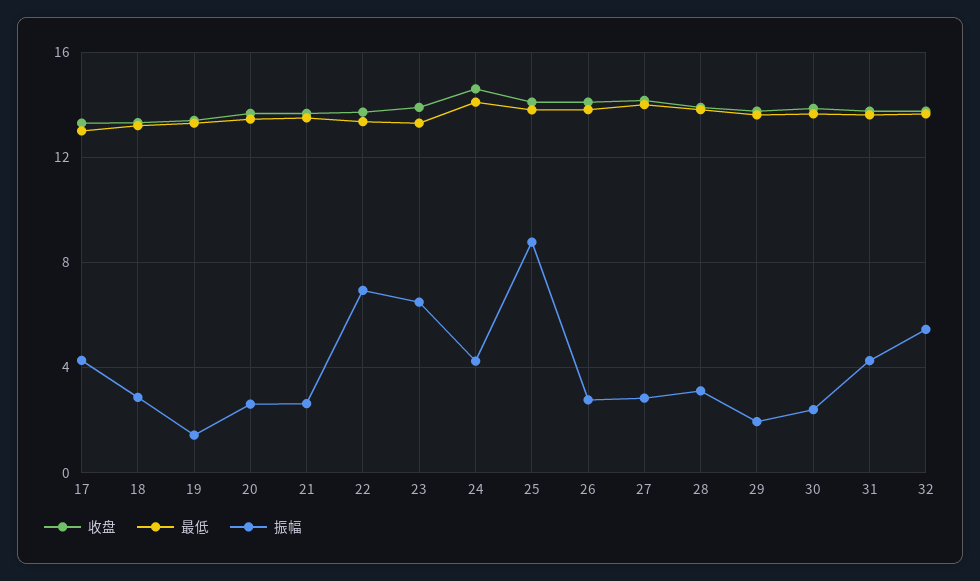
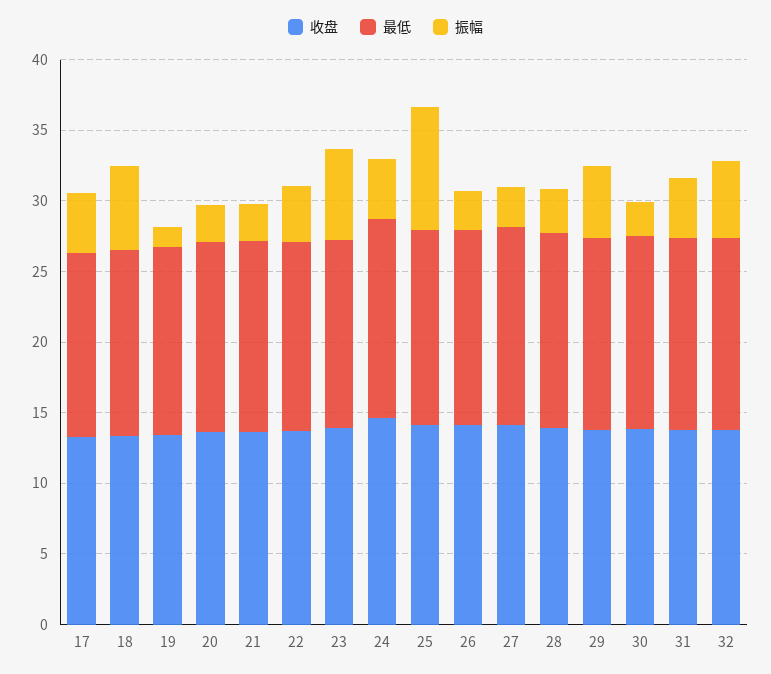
  {
    "收盘": {
      "17": 13.5,
      "18": 13.5,
      "19": 13.5,
      "20": 13.5,
      "21": 13.5,
      "22": 13.5,
      "23": 14,
      "24": 14.5,
      "25": 14,
      "26": 14,
      "27": 14,
      "28": 14,
      "29": 14,
      "30": 14,
      "31": 14,
      "32": 14
    },
    "最低": {
      "17": 13,
      "18": 13,
      "19": 13.5,
      "20": 13.5,
      "21": 13.5,
      "22": 13.5,
      "23": 13.5,
      "24": 14,
      "25": 14,
      "26": 14,
      "27": 14,
      "28": 14,
      "29": 13.5,
      "30": 13.5,
      "31": 13.5,
      "32": 13.5
    },
    "振幅": {
      "17": 4.5,
-     "18": 3,
+     "18": 6,
      "19": 1.5,
      "20": 2.5,
      "21": 2.5,
-     "22": 7,
+     "22": 4,
      "23": 6.5,
      "24": 4,
      "25": 9,
      "26": 3,
      "27": 3,
      "28": 3,
-     "29": 2,
+     "29": 5,
      "30": 2.5,
      "31": 4.5,
      "32": 5.5
    }
  }

